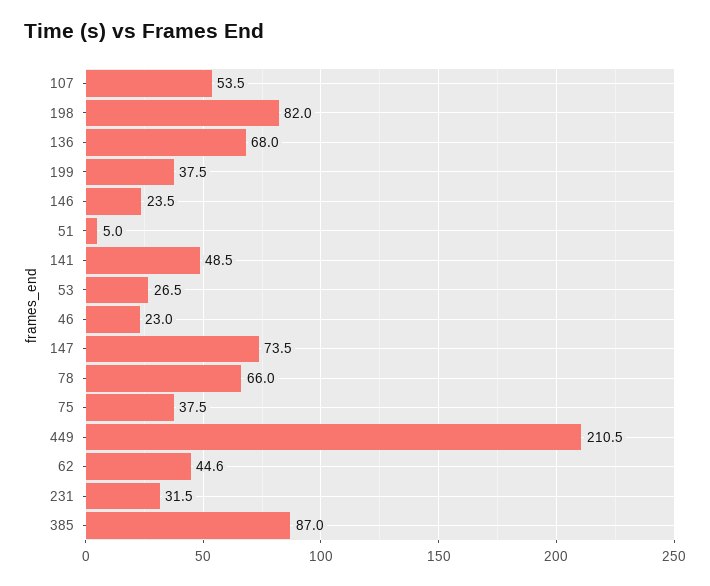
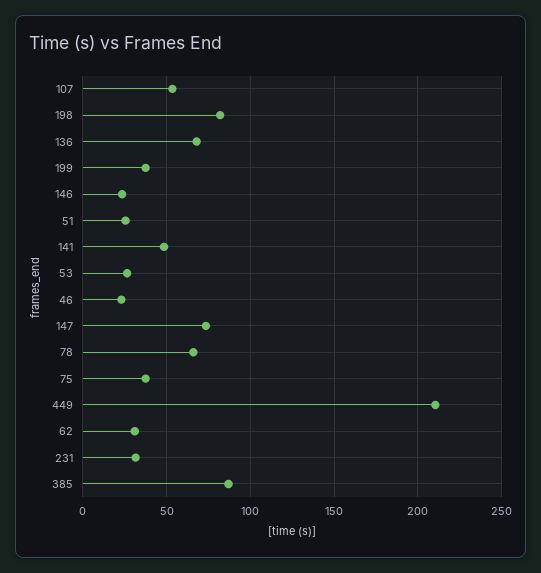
  {
    "107": 53.5,
    "198": 82,
    "136": 68,
    "199": 37.5,
    "146": 23.5,
-   "51": 5,
+   "51": 25,
    "141": 48.5,
    "53": 26.5,
    "46": 23,
    "147": 73.5,
    "78": 66,
    "75": 37.5,
    "449": 210.5,
-   "62": 44.6,
+   "62": 30,
    "231": 31.5,
    "385": 87
  }

